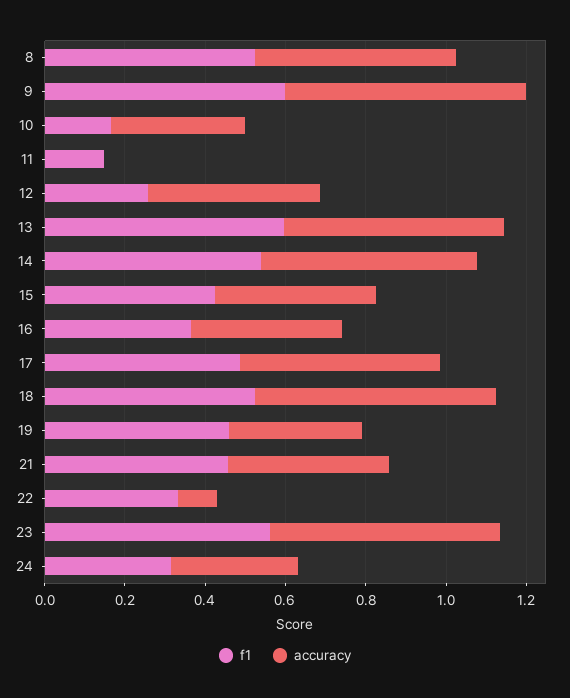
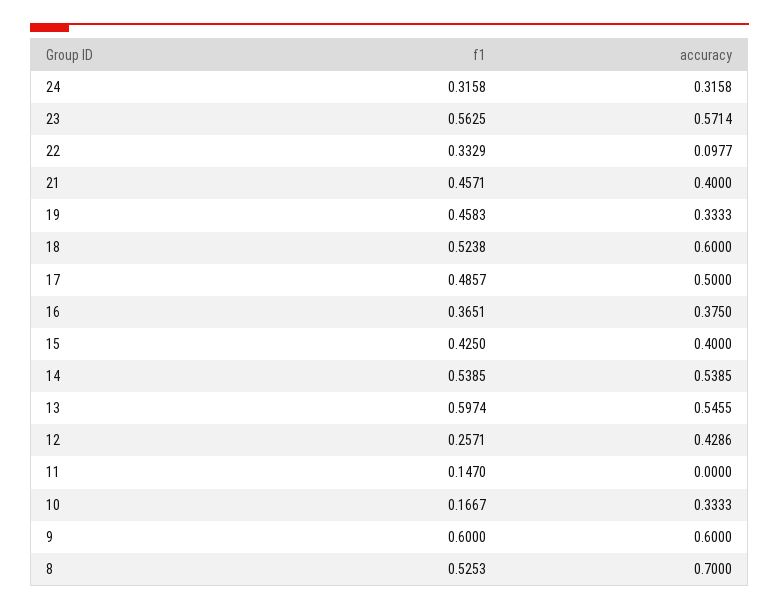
  {
    "f1": {
      "8": 0.5253,
      "9": 0.6,
      "10": 0.1667,
      "11": 0.147,
      "12": 0.2571,
      "13": 0.5974,
      "14": 0.5385,
      "15": 0.425,
      "16": 0.3651,
      "17": 0.4857,
      "18": 0.5238,
      "19": 0.4583,
      "21": 0.4571,
      "22": 0.3329,
      "23": 0.5625,
      "24": 0.3158
    },
    "accuracy": {
-     "8": 0.5,
+     "8": 0.7,
      "9": 0.6,
      "10": 0.3333,
      "11": 0,
      "12": 0.4286,
      "13": 0.5455,
      "14": 0.5385,
      "15": 0.4,
      "16": 0.375,
      "17": 0.5,
      "18": 0.6,
      "19": 0.3333,
      "21": 0.4,
      "22": 0.0977,
      "23": 0.5714,
      "24": 0.3158
    }
  }

